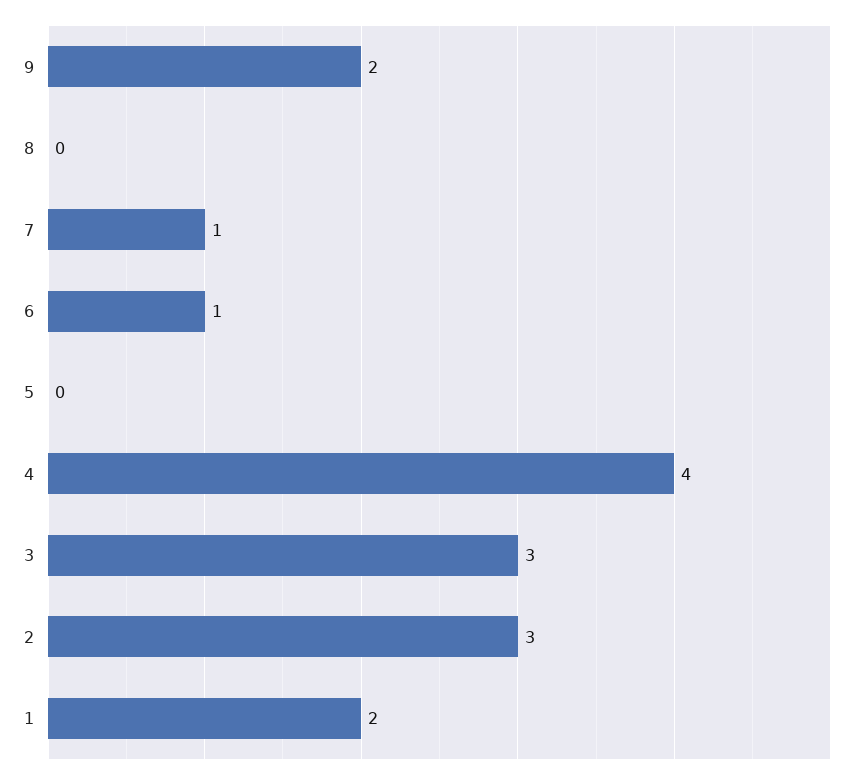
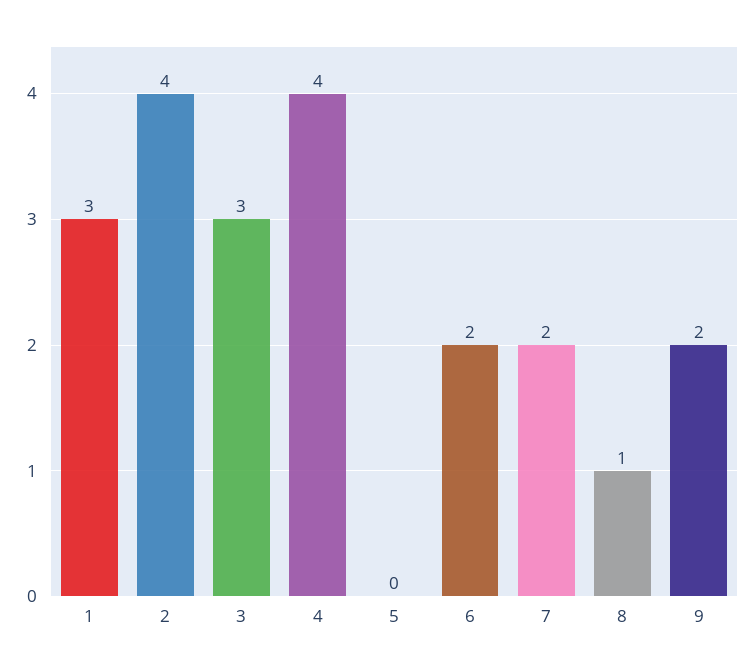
  {
    "9": 2,
-   "8": 0,
+   "8": 1,
-   "7": 1,
+   "7": 2,
-   "6": 1,
+   "6": 2,
    "5": 0,
    "4": 4,
    "3": 3,
-   "2": 3,
+   "2": 4,
-   "1": 2
+   "1": 3
  }

